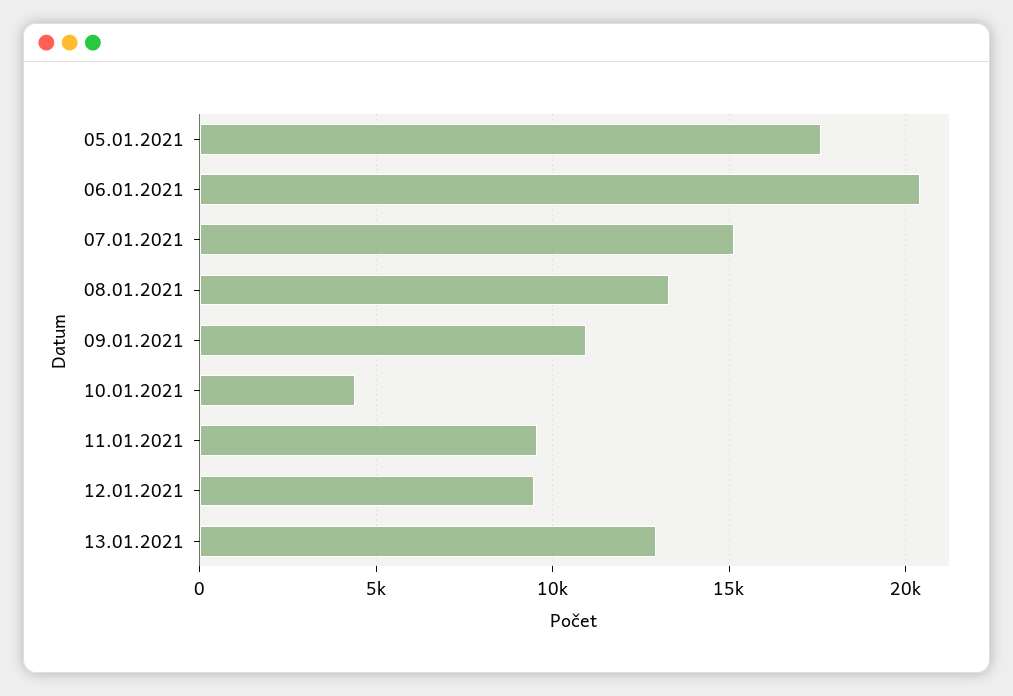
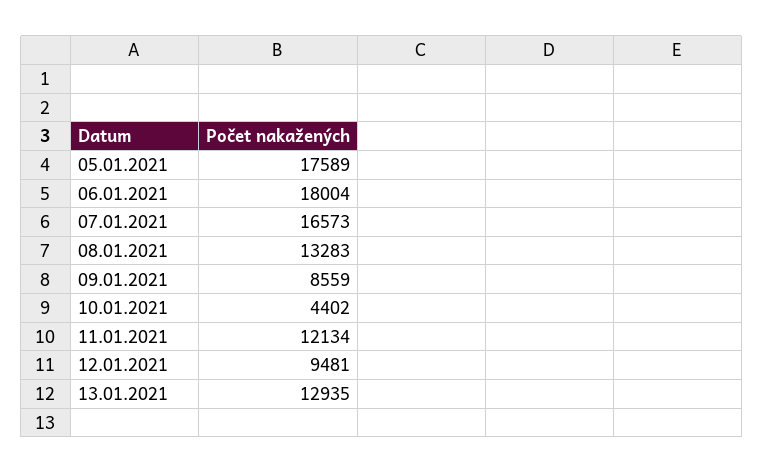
  {
    "05.01.2021": 17589,
-   "06.01.2021": 20500,
+   "06.01.2021": 18004,
-   "07.01.2021": 15000,
+   "07.01.2021": 16573,
    "08.01.2021": 13283,
-   "09.01.2021": 11000,
+   "09.01.2021": 8559,
    "10.01.2021": 4402,
-   "11.01.2021": 9500,
+   "11.01.2021": 12134,
    "12.01.2021": 9481,
    "13.01.2021": 12935
  }

